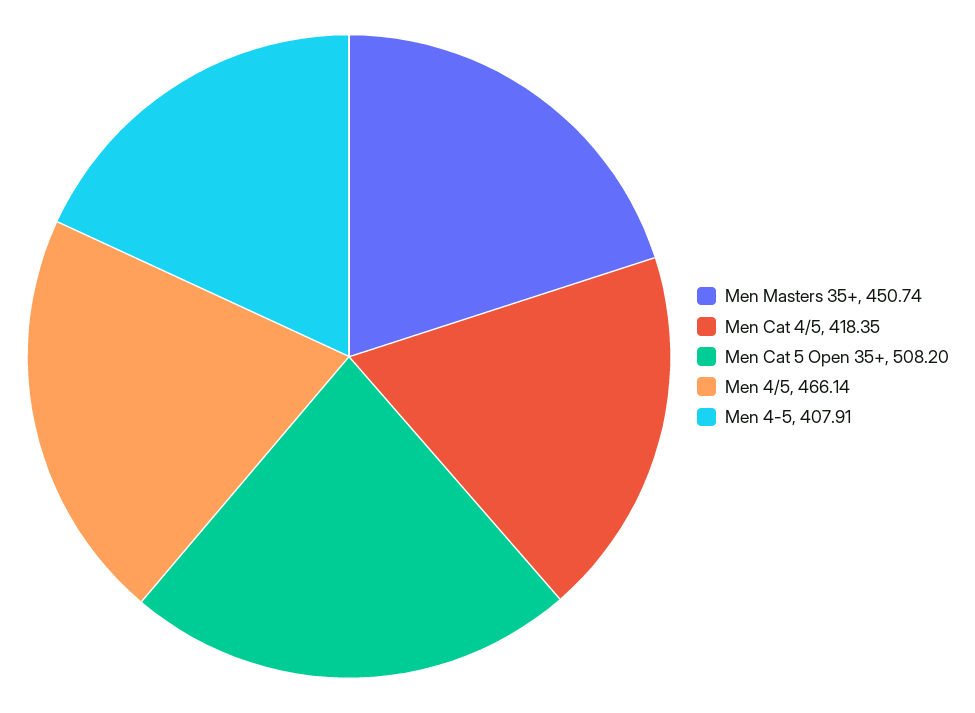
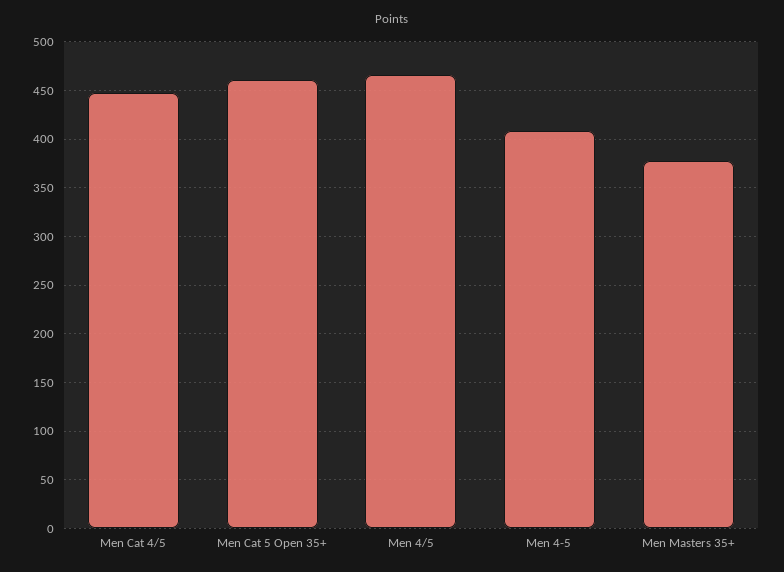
  {
-   "Men Masters 35+": 450.74,
+   "Men Masters 35+": 380,
-   "Men Cat 4/5": 418.35,
+   "Men Cat 4/5": 450,
-   "Men Cat 5 Open 35+": 508.2,
+   "Men Cat 5 Open 35+": 460,
    "Men 4/5": 466.14,
    "Men 4-5": 407.91
  }

